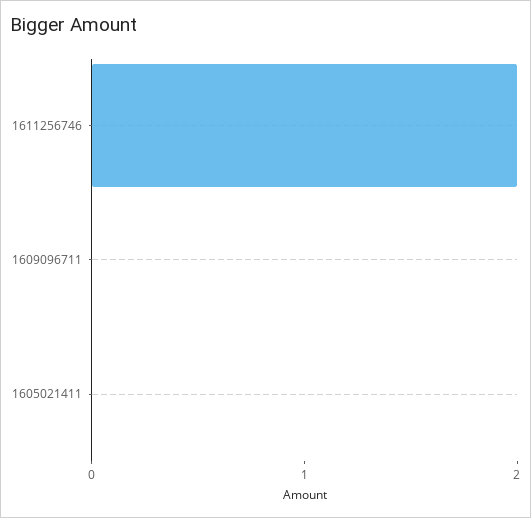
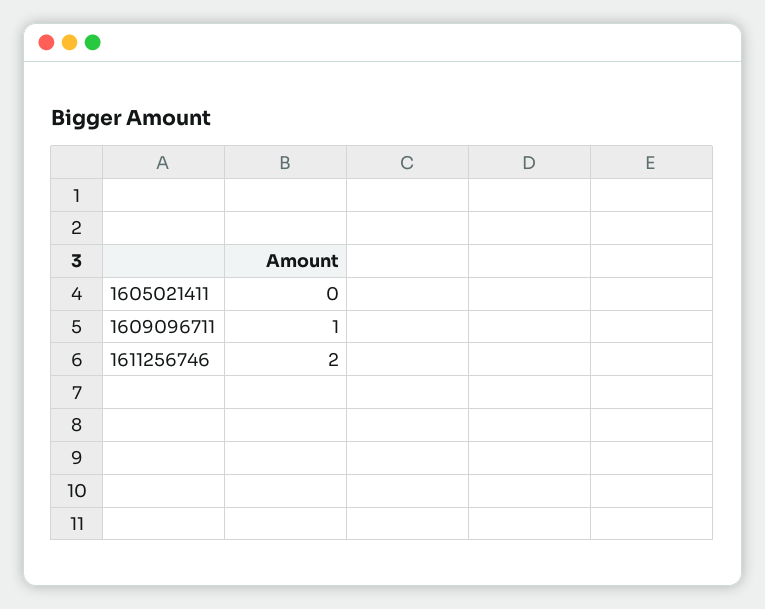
  {
    "1611256746": 2,
-   "1609096711": 0,
+   "1609096711": 1,
    "1605021411": 0
  }

